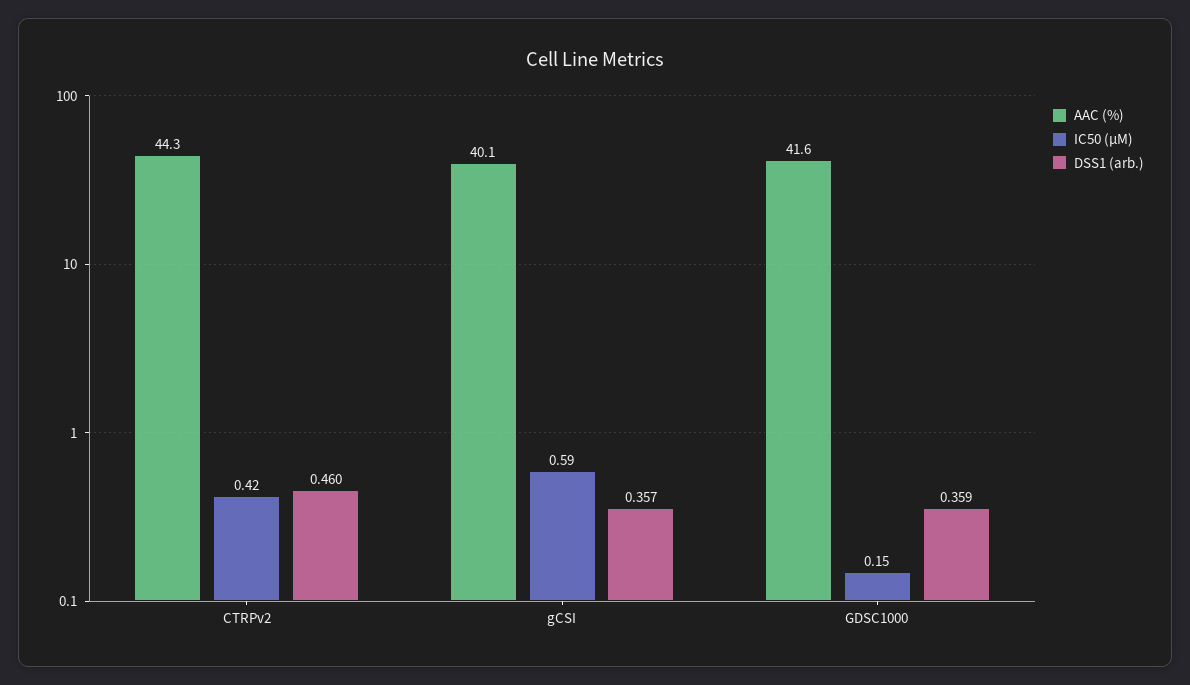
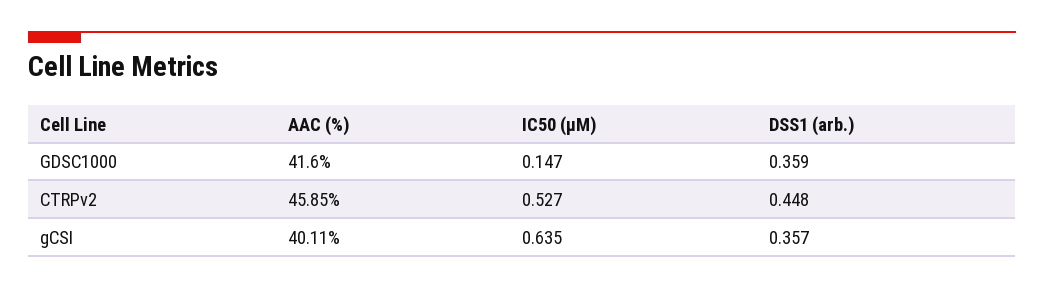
  {
    "AAC (%)": {
-     "CTRPv2": 44.3,
+     "CTRPv2": 45.85,
      "gCSI": 40.11,
      "GDSC1000": 41.6
    },
    "IC50 (µM)": {
-     "CTRPv2": 0.42,
+     "CTRPv2": 0.527,
-     "gCSI": 0.59,
+     "gCSI": 0.635,
      "GDSC1000": 0.147
    },
    "DSS1 (arb.)": {
-     "CTRPv2": 0.46,
+     "CTRPv2": 0.448,
      "gCSI": 0.357,
      "GDSC1000": 0.359
    }
  }

